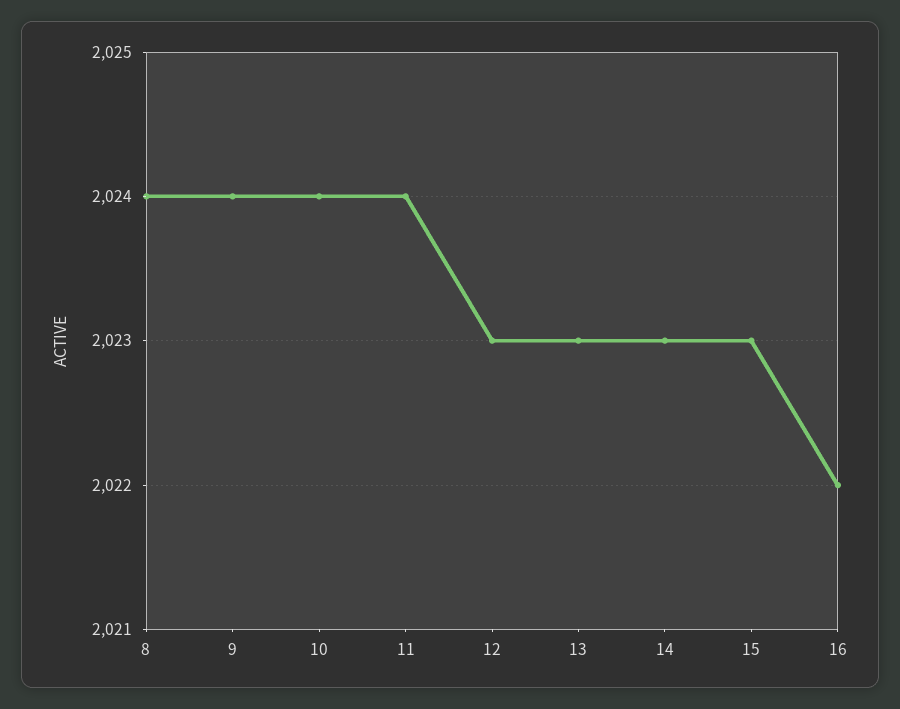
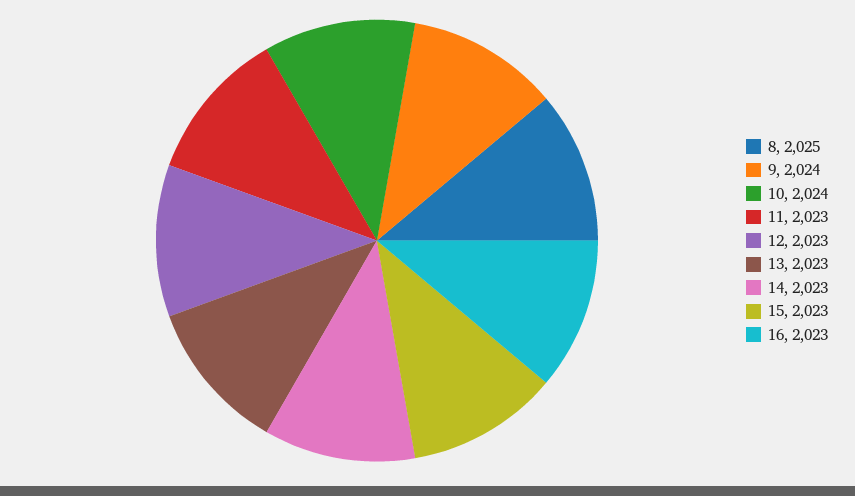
  {
-   "8": 2024,
+   "8": 2025,
    "9": 2024,
    "10": 2024,
-   "11": 2024,
+   "11": 2023,
    "12": 2023,
    "13": 2023,
    "14": 2023,
    "15": 2023,
-   "16": 2022
+   "16": 2023
  }

